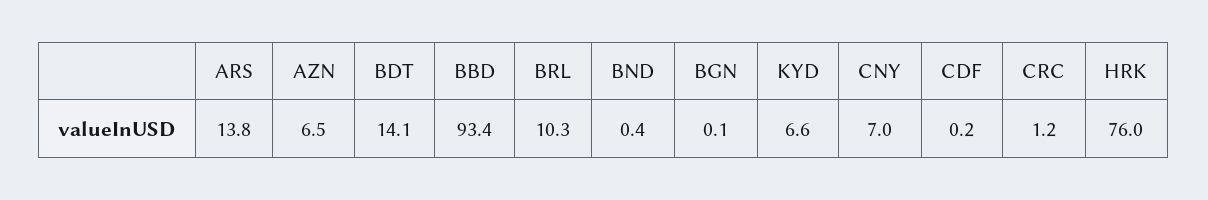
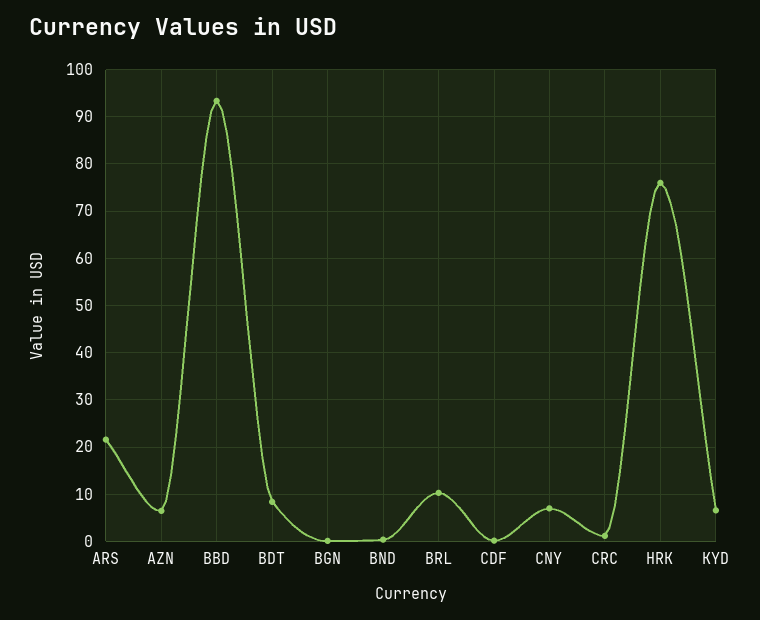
  {
-   "ARS": 13.8,
+   "ARS": 22,
    "AZN": 6.5,
-   "BDT": 14.1,
+   "BDT": 8,
    "BBD": 93.4,
    "BRL": 10.3,
    "BND": 0.4,
    "BGN": 0.1,
    "KYD": 6.6,
    "CNY": 7,
    "CDF": 0.2,
    "CRC": 1.2,
    "HRK": 76
  }

